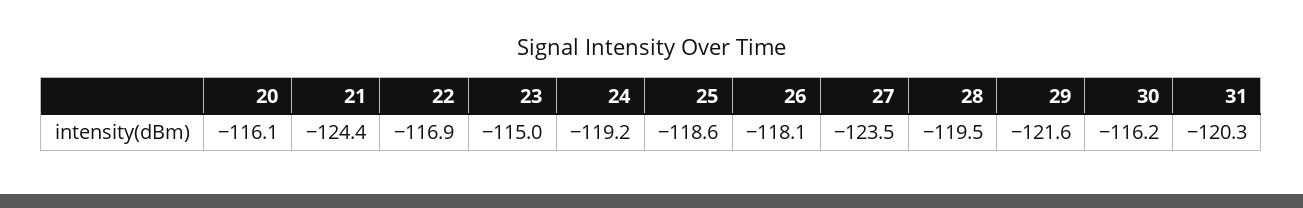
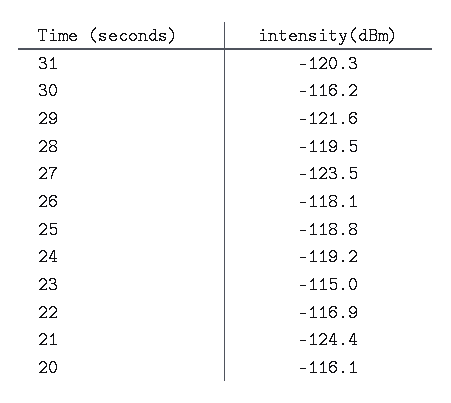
  {
    "20": -116.1,
    "21": -124.4,
    "22": -116.9,
    "23": -115,
    "24": -119.2,
-   "25": -118.6,
+   "25": -118.8,
    "26": -118.1,
    "27": -123.5,
    "28": -119.5,
    "29": -121.6,
    "30": -116.2,
    "31": -120.3
  }

